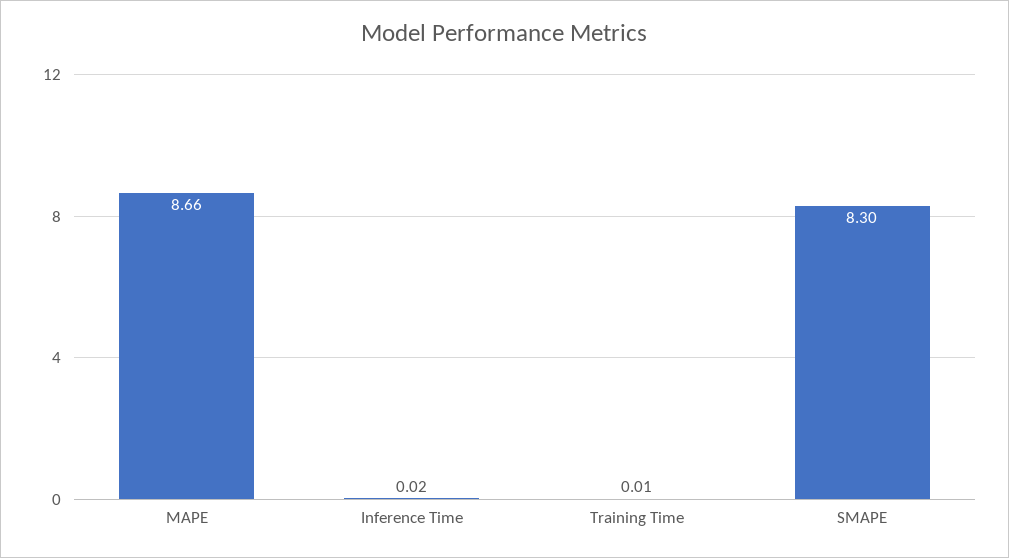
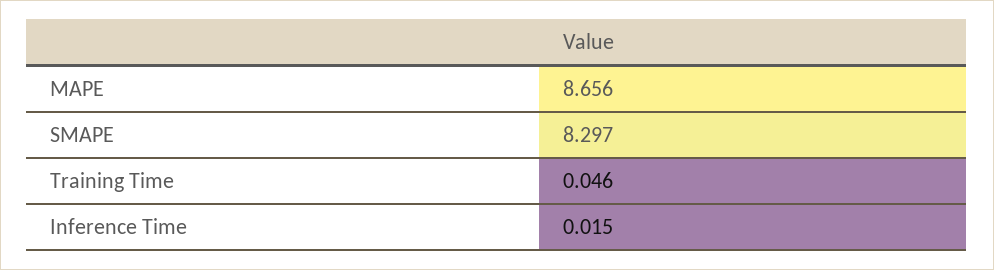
  {
    "MAPE": 8.656,
    "Inference Time": 0.015,
-   "Training Time": 0.01,
+   "Training Time": 0.046,
    "SMAPE": 8.297
  }

